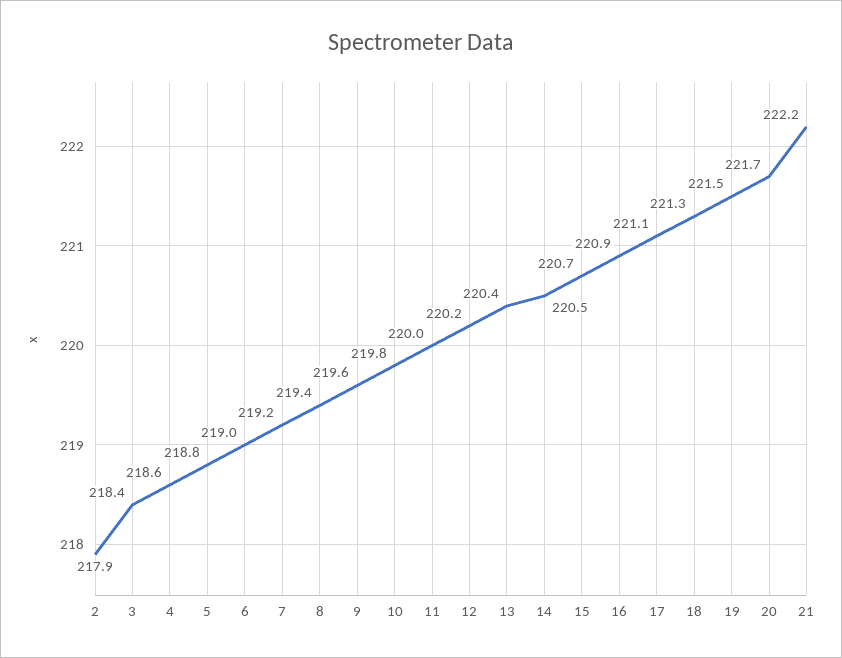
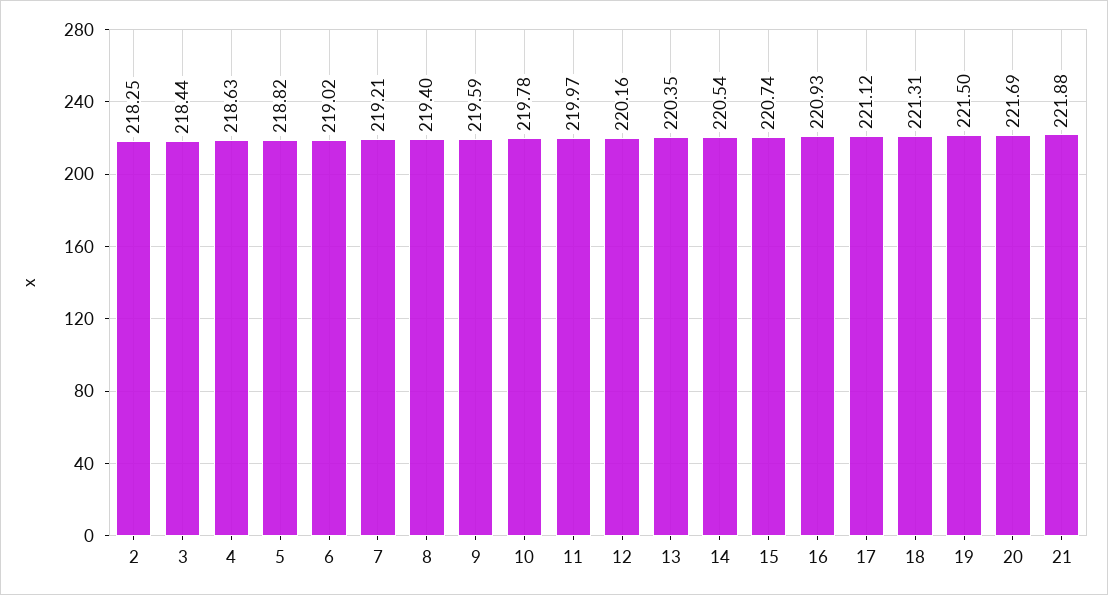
  {
-   "2": 217.9,
+   "2": 218.25,
    "3": 218.44,
    "4": 218.63,
    "5": 218.82,
    "6": 219.02,
    "7": 219.21,
    "8": 219.4,
    "9": 219.59,
    "10": 219.78,
    "11": 219.97,
    "12": 220.16,
    "13": 220.35,
    "14": 220.54,
    "15": 220.74,
    "16": 220.93,
    "17": 221.12,
    "18": 221.31,
    "19": 221.5,
    "20": 221.69,
-   "21": 222.2
+   "21": 221.88
  }

